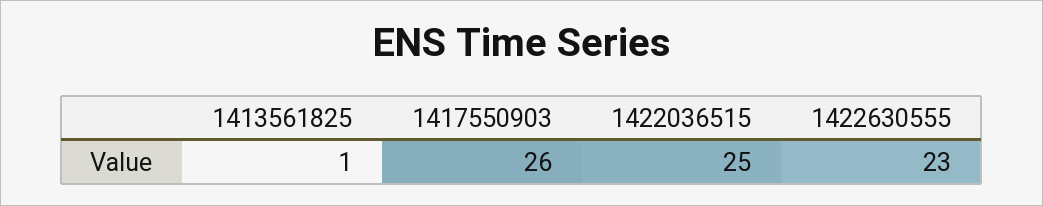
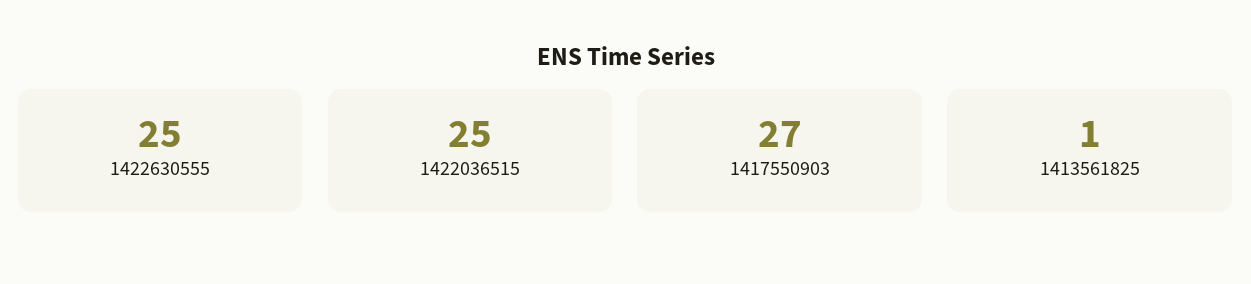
  {
    "1413561825": 1,
-   "1417550903": 26,
+   "1417550903": 27,
    "1422036515": 25,
-   "1422630555": 23
+   "1422630555": 25
  }

